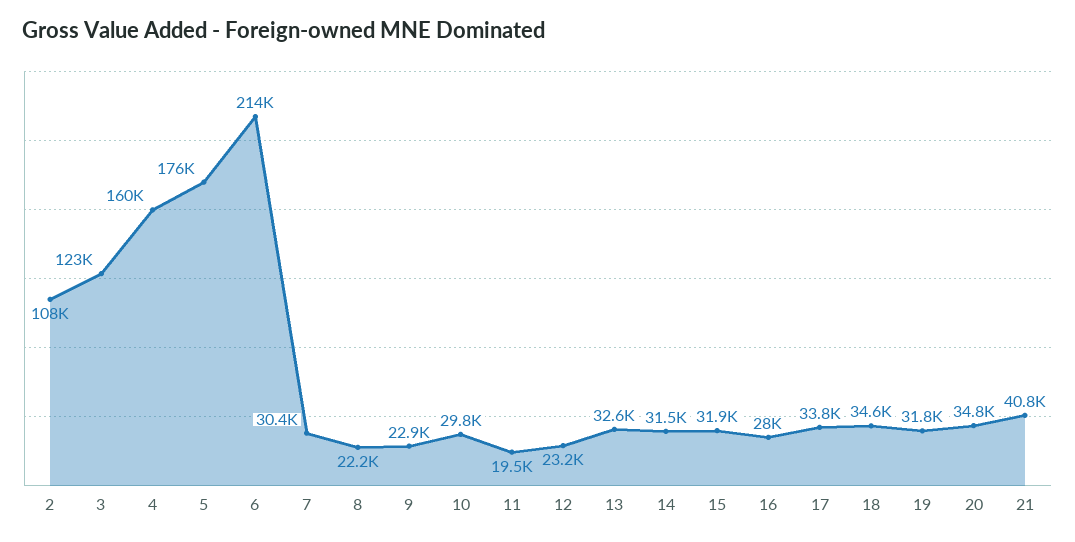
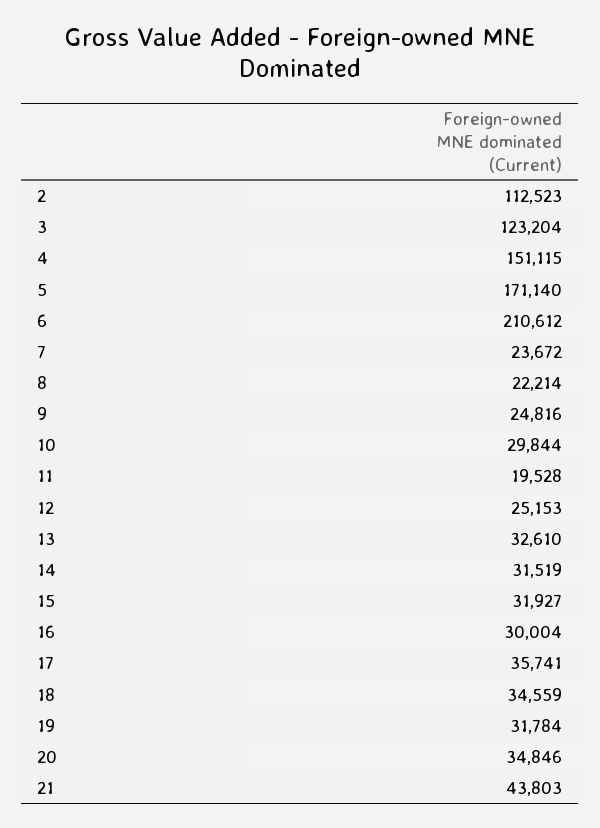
  {
-   "2": 108000,
+   "2": 112523,
    "3": 123204,
-   "4": 160000,
+   "4": 151115,
-   "5": 176000,
+   "5": 171140,
-   "6": 214000,
+   "6": 210612,
-   "7": 30400,
+   "7": 23672,
    "8": 22214,
-   "9": 22900,
+   "9": 24816,
    "10": 29844,
    "11": 19528,
-   "12": 23200,
+   "12": 25153,
    "13": 32610,
    "14": 31519,
    "15": 31927,
-   "16": 28000,
+   "16": 30004,
-   "17": 33800,
+   "17": 35741,
    "18": 34559,
    "19": 31784,
    "20": 34846,
-   "21": 40800
+   "21": 43803
  }

